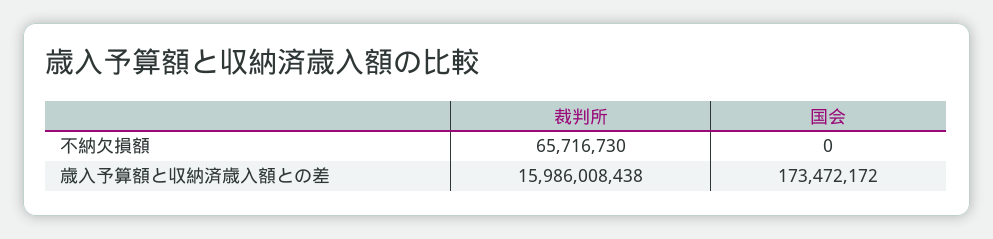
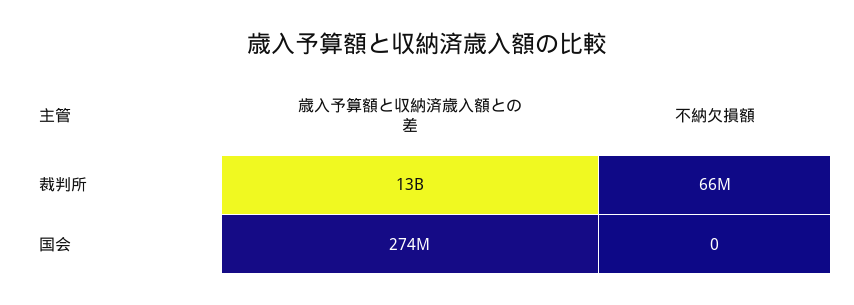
  {
    "裁判所": {
      "不納欠損額": 65716730,
-     "歳入予算額と収納済歳入額との差": 15986008438
+     "歳入予算額と収納済歳入額との差": 13000000000
    },
    "国会": {
      "不納欠損額": 0,
-     "歳入予算額と収納済歳入額との差": 173472172
+     "歳入予算額と収納済歳入額との差": 274000000
    }
  }

